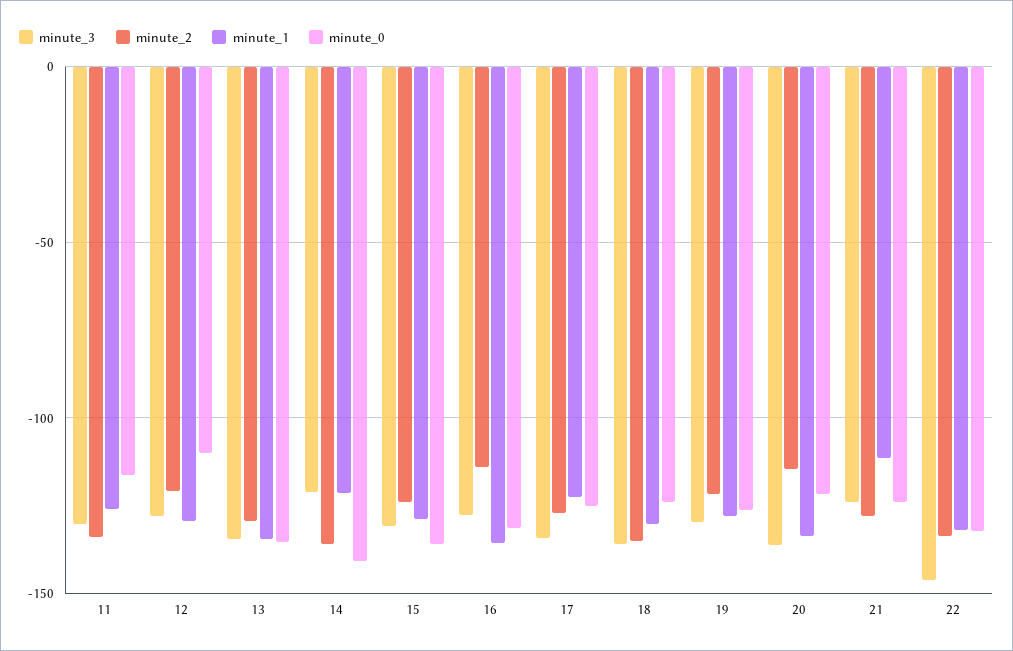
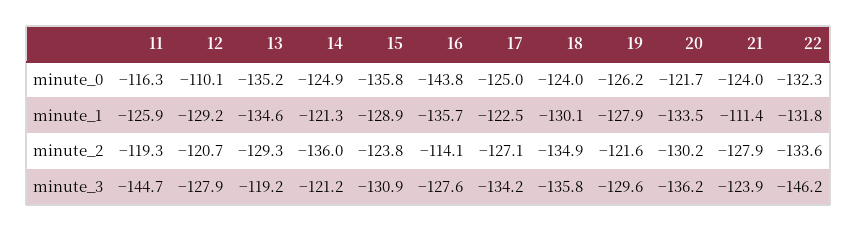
  {
    "minute_3": {
-     "11": -130,
+     "11": -144.7,
      "12": -127.9,
-     "13": -135,
+     "13": -119.2,
      "14": -121.2,
      "15": -130.9,
      "16": -127.6,
      "17": -134.2,
      "18": -135.8,
      "19": -129.6,
      "20": -136.2,
      "21": -123.9,
      "22": -146.2
    },
    "minute_2": {
-     "11": -135,
+     "11": -119.3,
      "12": -120.7,
      "13": -129.3,
      "14": -136,
      "15": -123.8,
      "16": -114.1,
      "17": -127.1,
      "18": -134.9,
      "19": -121.6,
-     "20": -115,
+     "20": -130.2,
      "21": -127.9,
      "22": -133.6
    },
    "minute_1": {
      "11": -125.9,
      "12": -129.2,
      "13": -134.6,
      "14": -121.3,
      "15": -128.9,
      "16": -135.7,
      "17": -122.5,
      "18": -130.1,
      "19": -127.9,
      "20": -133.5,
      "21": -111.4,
      "22": -131.8
    },
    "minute_0": {
      "11": -116.3,
      "12": -110.1,
      "13": -135.2,
-     "14": -140,
+     "14": -124.9,
      "15": -135.8,
-     "16": -130,
+     "16": -143.8,
      "17": -125,
      "18": -124,
      "19": -126.2,
      "20": -121.7,
      "21": -124,
      "22": -132.3
    }
  }

